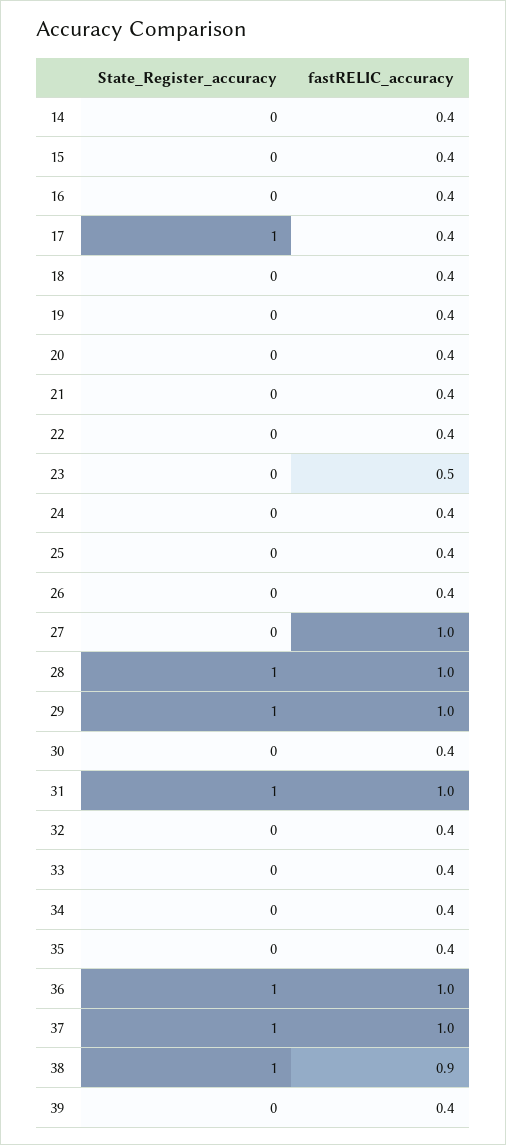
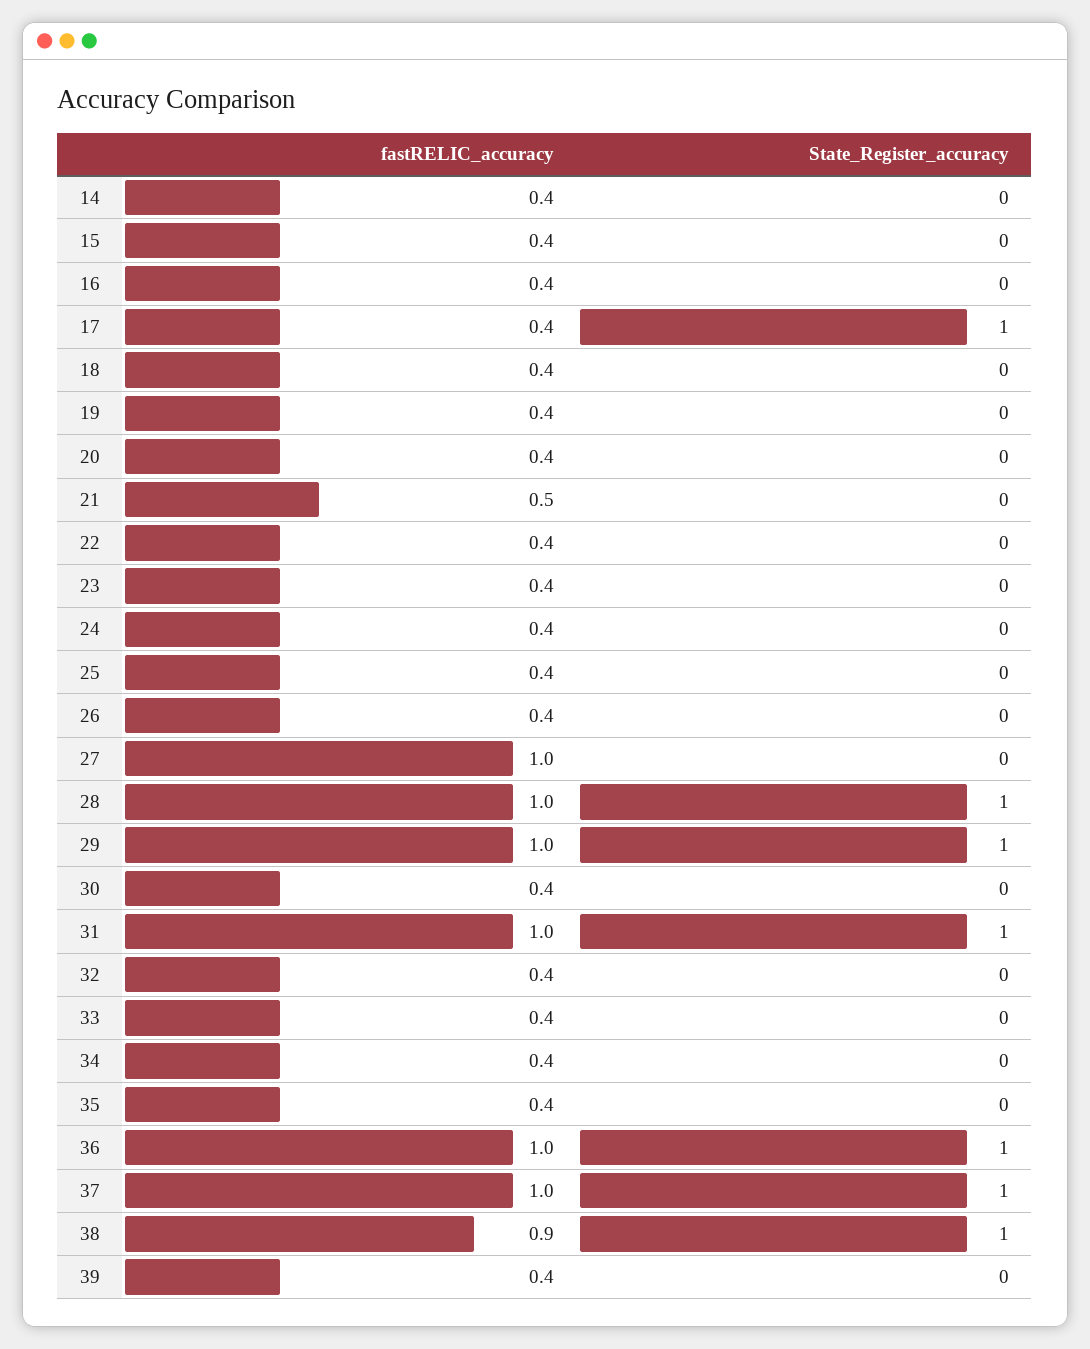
  {
    "State_Register_accuracy": {
      "14": 0,
      "15": 0,
      "16": 0,
      "17": 1,
      "18": 0,
      "19": 0,
      "20": 0,
      "21": 0,
      "22": 0,
      "23": 0,
      "24": 0,
      "25": 0,
      "26": 0,
      "27": 0,
      "28": 1,
      "29": 1,
      "30": 0,
      "31": 1,
      "32": 0,
      "33": 0,
      "34": 0,
      "35": 0,
      "36": 1,
      "37": 1,
      "38": 1,
      "39": 0
    },
    "fastRELIC_accuracy": {
      "14": 0.4,
      "15": 0.4,
      "16": 0.4,
      "17": 0.4,
      "18": 0.4,
      "19": 0.4,
      "20": 0.4,
-     "21": 0.4,
+     "21": 0.5,
      "22": 0.4,
-     "23": 0.5,
+     "23": 0.4,
      "24": 0.4,
      "25": 0.4,
      "26": 0.4,
      "27": 1,
      "28": 1,
      "29": 1,
      "30": 0.4,
      "31": 1,
      "32": 0.4,
      "33": 0.4,
      "34": 0.4,
      "35": 0.4,
      "36": 1,
      "37": 1,
      "38": 0.9,
      "39": 0.4
    }
  }

